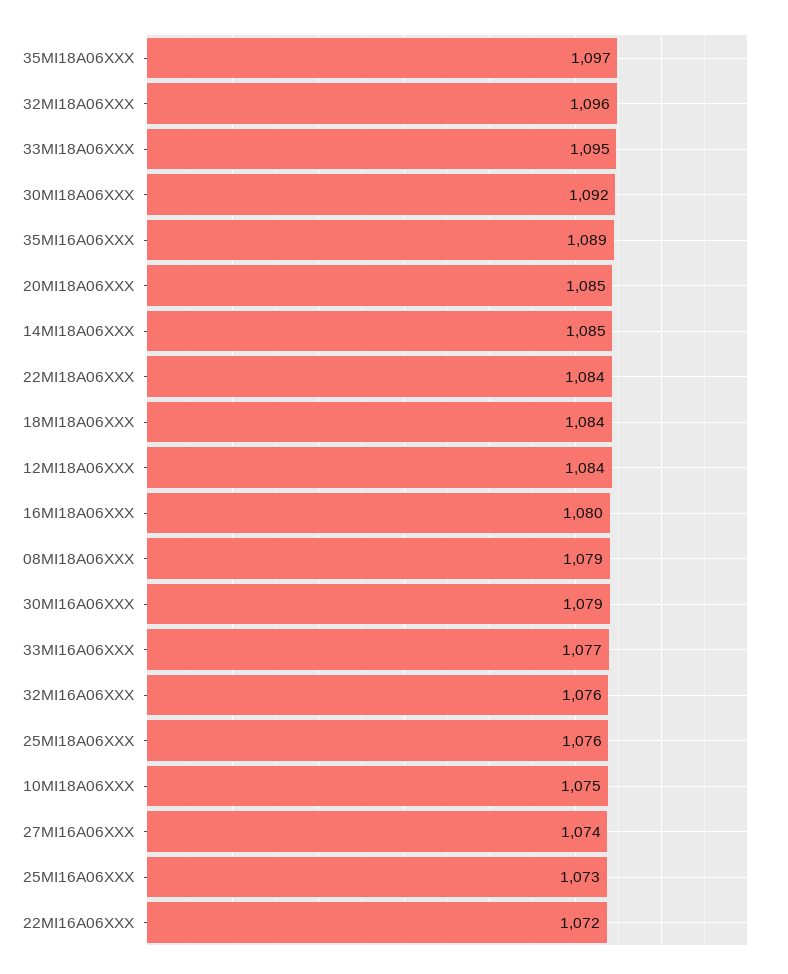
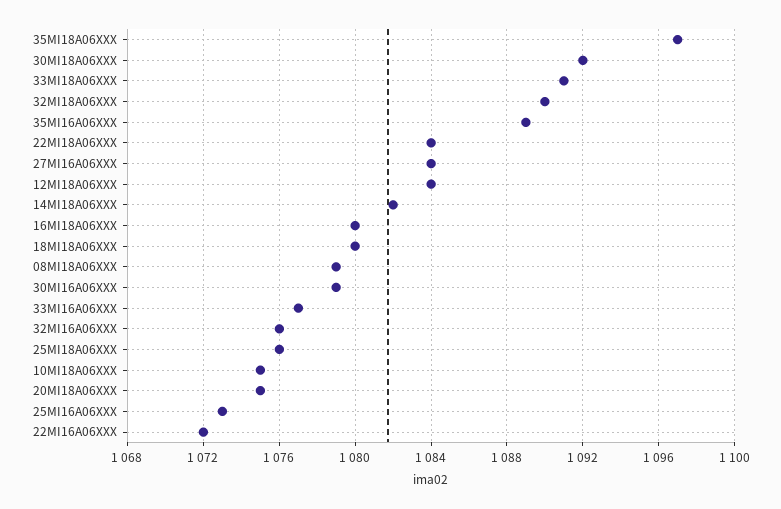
  {
    "35MI18A06XXX": 1097,
-   "32MI18A06XXX": 1096,
+   "32MI18A06XXX": 1090,
-   "33MI18A06XXX": 1095,
+   "33MI18A06XXX": 1091,
    "30MI18A06XXX": 1092,
    "35MI16A06XXX": 1089,
-   "20MI18A06XXX": 1085,
+   "20MI18A06XXX": 1075,
-   "14MI18A06XXX": 1085,
+   "14MI18A06XXX": 1082,
    "22MI18A06XXX": 1084,
-   "18MI18A06XXX": 1084,
+   "18MI18A06XXX": 1080,
    "12MI18A06XXX": 1084,
    "16MI18A06XXX": 1080,
    "08MI18A06XXX": 1079,
    "30MI16A06XXX": 1079,
    "33MI16A06XXX": 1077,
    "32MI16A06XXX": 1076,
    "25MI18A06XXX": 1076,
    "10MI18A06XXX": 1075,
-   "27MI16A06XXX": 1074,
+   "27MI16A06XXX": 1084,
    "25MI16A06XXX": 1073,
    "22MI16A06XXX": 1072
  }

